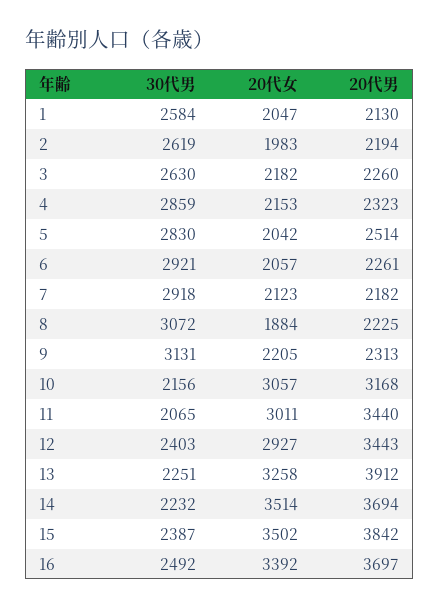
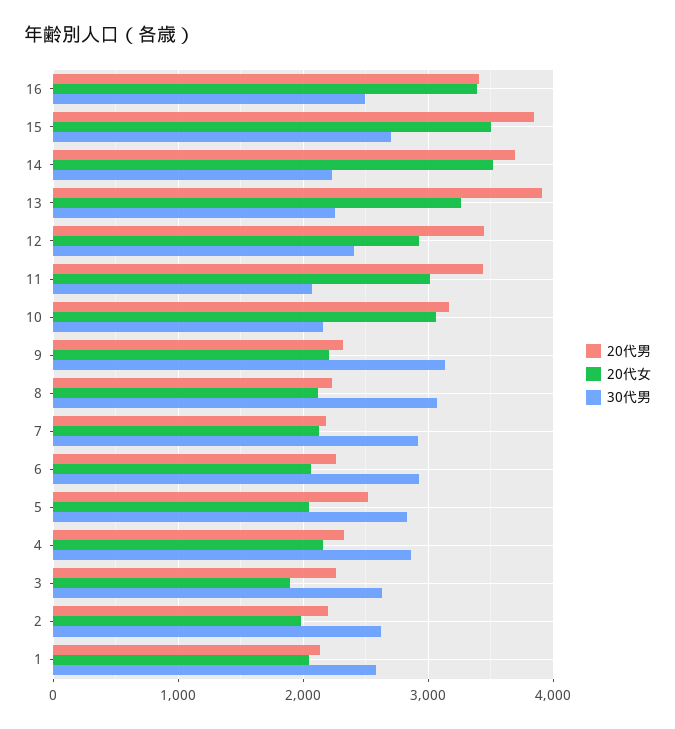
  {
    "30代男": {
      "1": 2584,
      "2": 2619,
      "3": 2630,
      "4": 2859,
      "5": 2830,
      "6": 2921,
      "7": 2918,
      "8": 3072,
      "9": 3131,
      "10": 2156,
      "11": 2065,
      "12": 2403,
      "13": 2251,
      "14": 2232,
-     "15": 2387,
+     "15": 2700,
      "16": 2492
    },
    "20代女": {
      "1": 2047,
      "2": 1983,
-     "3": 2182,
+     "3": 1900,
      "4": 2153,
      "5": 2042,
      "6": 2057,
      "7": 2123,
-     "8": 1884,
+     "8": 2100,
      "9": 2205,
      "10": 3057,
      "11": 3011,
      "12": 2927,
      "13": 3258,
      "14": 3514,
      "15": 3502,
      "16": 3392
    },
    "20代男": {
      "1": 2130,
      "2": 2194,
      "3": 2260,
      "4": 2323,
      "5": 2514,
      "6": 2261,
      "7": 2182,
      "8": 2225,
      "9": 2313,
      "10": 3168,
      "11": 3440,
      "12": 3443,
      "13": 3912,
      "14": 3694,
      "15": 3842,
-     "16": 3697
+     "16": 3400
    }
  }

